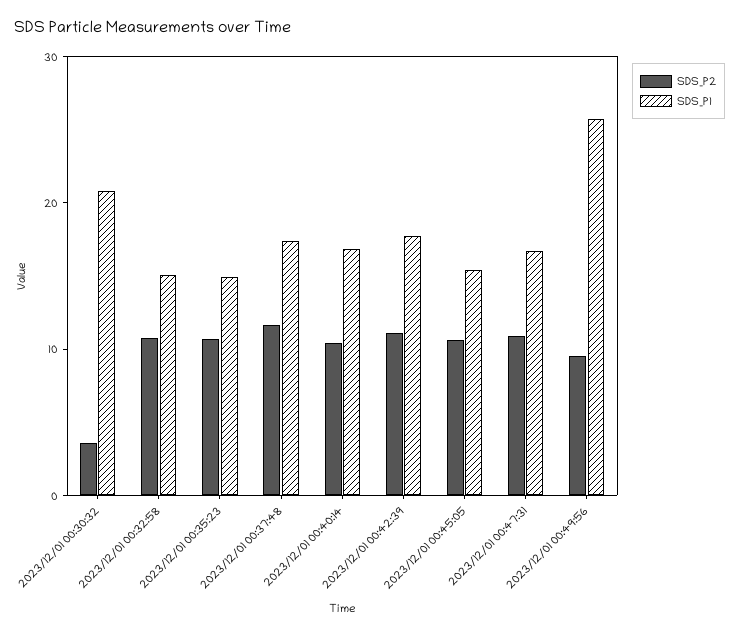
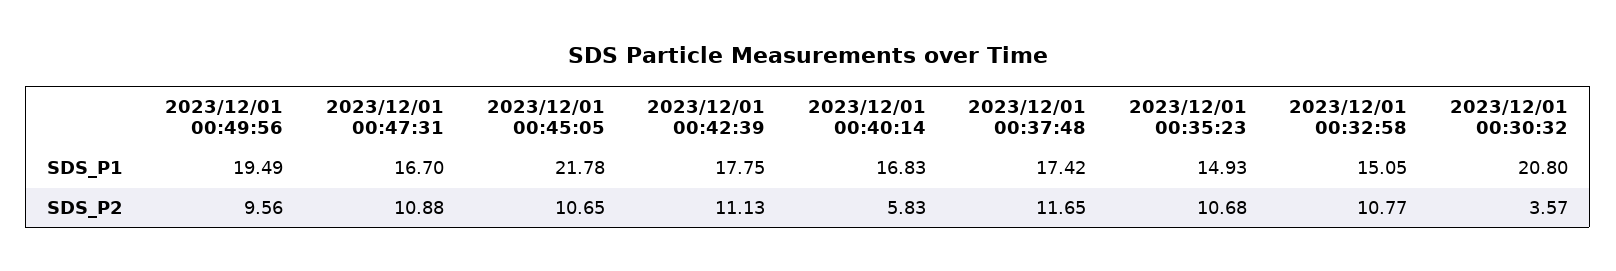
  {
    "SDS_P2": {
      "2023/12/01 00:30:32": 3.57,
      "2023/12/01 00:32:58": 10.77,
      "2023/12/01 00:35:23": 10.68,
      "2023/12/01 00:37:48": 11.65,
-     "2023/12/01 00:40:14": 10,
+     "2023/12/01 00:40:14": 5.83,
      "2023/12/01 00:42:39": 11.13,
      "2023/12/01 00:45:05": 10.65,
      "2023/12/01 00:47:31": 10.88,
      "2023/12/01 00:49:56": 9.56
    },
    "SDS_P1": {
      "2023/12/01 00:30:32": 20.8,
      "2023/12/01 00:32:58": 15.05,
      "2023/12/01 00:35:23": 14.93,
      "2023/12/01 00:37:48": 17.42,
      "2023/12/01 00:40:14": 16.83,
      "2023/12/01 00:42:39": 17.75,
-     "2023/12/01 00:45:05": 16,
+     "2023/12/01 00:45:05": 21.78,
      "2023/12/01 00:47:31": 16.7,
-     "2023/12/01 00:49:56": 26
+     "2023/12/01 00:49:56": 19.49
    }
  }

